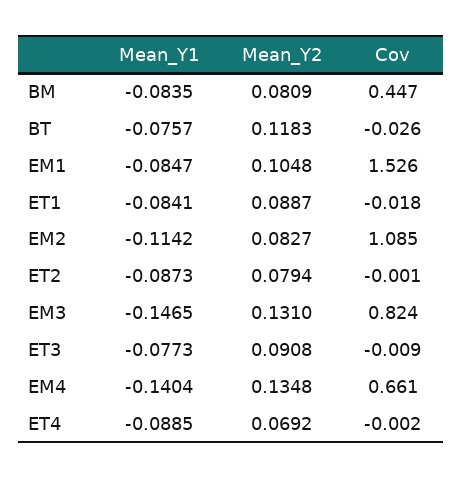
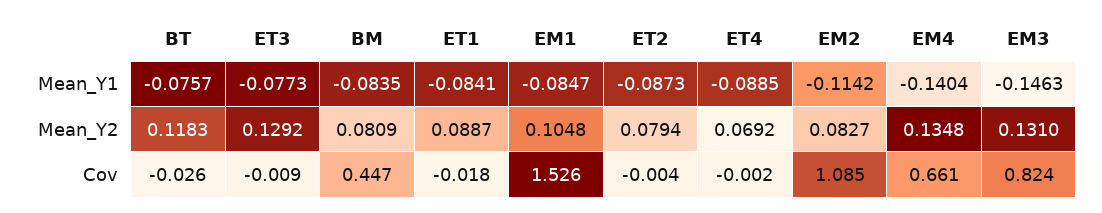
  {
    "Mean_Y1": {
      "BM": -0.0835,
      "BT": -0.0757,
      "EM1": -0.0847,
      "ET1": -0.0841,
      "EM2": -0.1142,
      "ET2": -0.0873,
-     "EM3": -0.1465,
+     "EM3": -0.1463,
      "ET3": -0.0773,
      "EM4": -0.1404,
      "ET4": -0.0885
    },
    "Mean_Y2": {
      "BM": 0.0809,
      "BT": 0.1183,
      "EM1": 0.1048,
      "ET1": 0.0887,
      "EM2": 0.0827,
      "ET2": 0.0794,
      "EM3": 0.131,
-     "ET3": 0.0908,
+     "ET3": 0.1292,
      "EM4": 0.1348,
      "ET4": 0.0692
    },
    "Cov": {
      "BM": 0.447,
      "BT": -0.026,
      "EM1": 1.526,
      "ET1": -0.018,
      "EM2": 1.085,
-     "ET2": -0.001,
+     "ET2": -0.004,
      "EM3": 0.824,
      "ET3": -0.009,
      "EM4": 0.661,
      "ET4": -0.002
    }
  }

